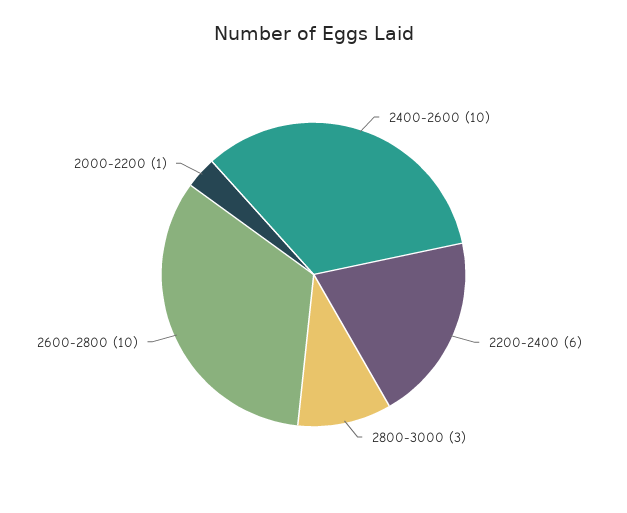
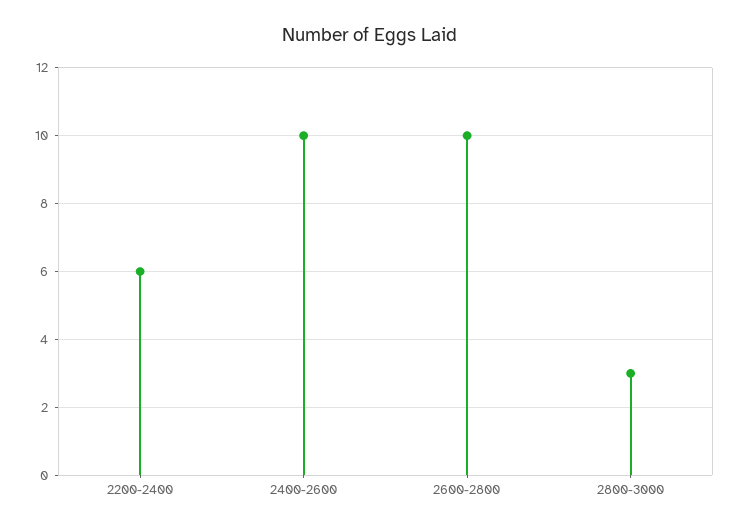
  {
    "2400-2600": 10,
    "2200-2400": 6,
    "2800-3000": 3,
-   "2600-2800": 10,
+   "2600-2800": 10
-   "2000-2200": 1
  }

